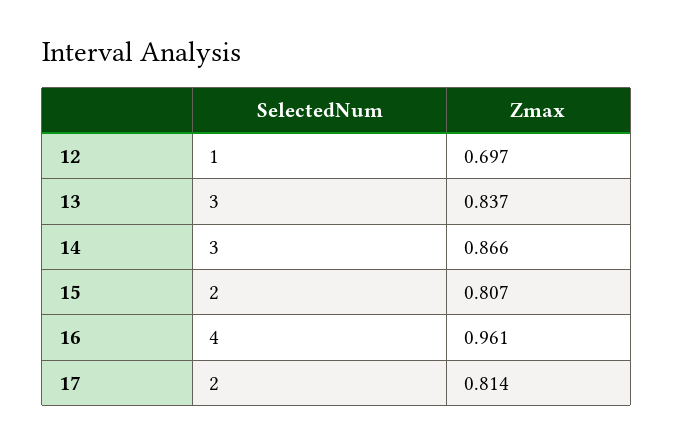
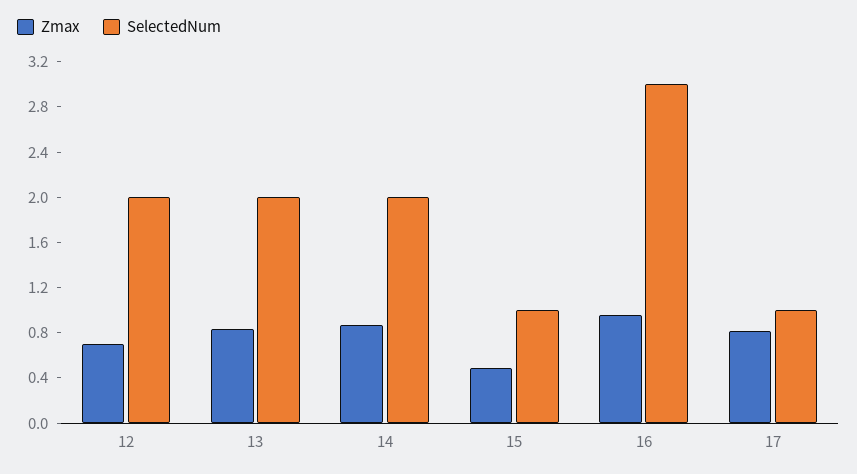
  {
    "SelectedNum": {
-     "12": 1,
+     "12": 2,
-     "13": 3,
+     "13": 2,
-     "14": 3,
+     "14": 2,
-     "15": 2,
+     "15": 1,
-     "16": 4,
+     "16": 3,
-     "17": 2
+     "17": 1
    },
    "Zmax": {
      "12": 0.697,
      "13": 0.837,
      "14": 0.866,
-     "15": 0.807,
+     "15": 0.5,
      "16": 0.961,
      "17": 0.814
    }
  }

